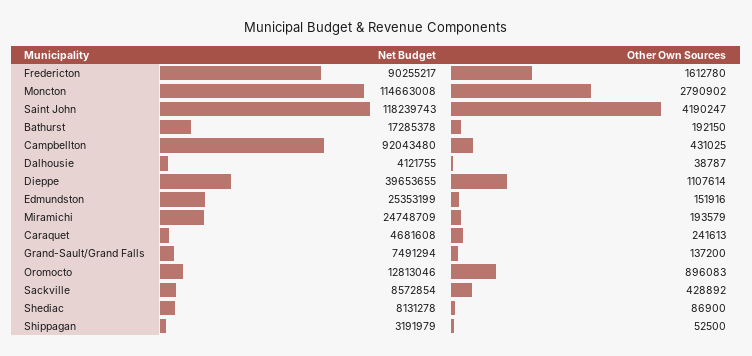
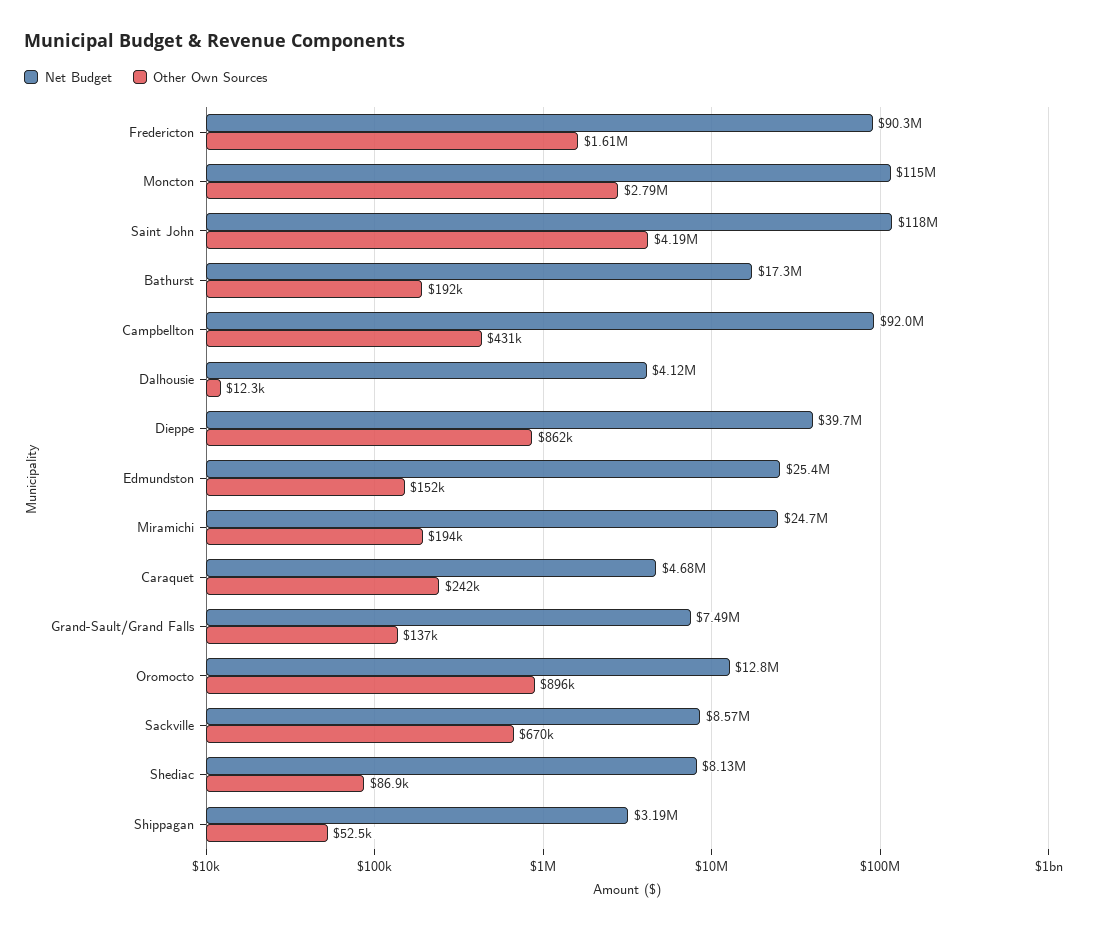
  {
    "Net Budget": {
      "Fredericton": 90255217,
      "Moncton": 114663008,
      "Saint John": 118239743,
      "Bathurst": 17285378,
      "Campbellton": 92043480,
      "Dalhousie": 4121755,
      "Dieppe": 39653655,
      "Edmundston": 25353199,
      "Miramichi": 24748709,
      "Caraquet": 4681608,
      "Grand-Sault/Grand Falls": 7491294,
      "Oromocto": 12813046,
      "Sackville": 8572854,
      "Shediac": 8131278,
      "Shippagan": 3191979
    },
    "Other Own Sources": {
      "Fredericton": 1612780,
      "Moncton": 2790902,
      "Saint John": 4190247,
      "Bathurst": 192150,
      "Campbellton": 431025,
-     "Dalhousie": 38787,
+     "Dalhousie": 12300,
-     "Dieppe": 1107614,
+     "Dieppe": 862000,
      "Edmundston": 151916,
      "Miramichi": 193579,
      "Caraquet": 241613,
      "Grand-Sault/Grand Falls": 137200,
      "Oromocto": 896083,
-     "Sackville": 428892,
+     "Sackville": 670000,
      "Shediac": 86900,
      "Shippagan": 52500
    }
  }

